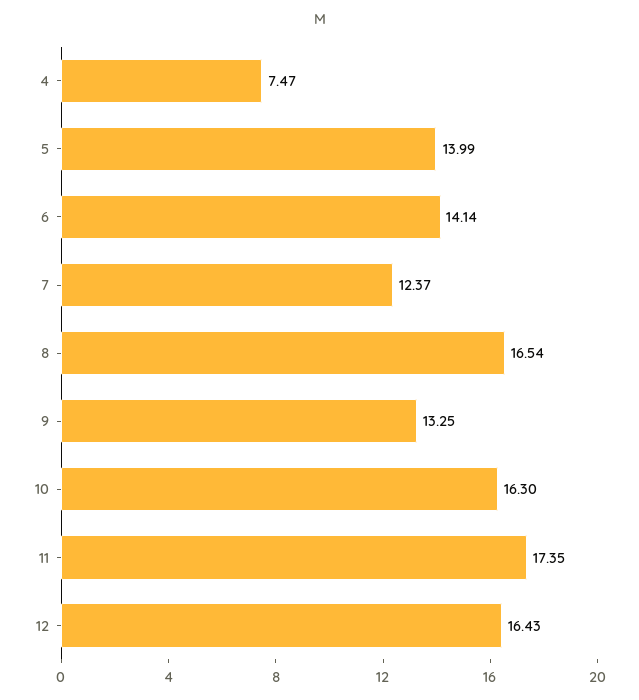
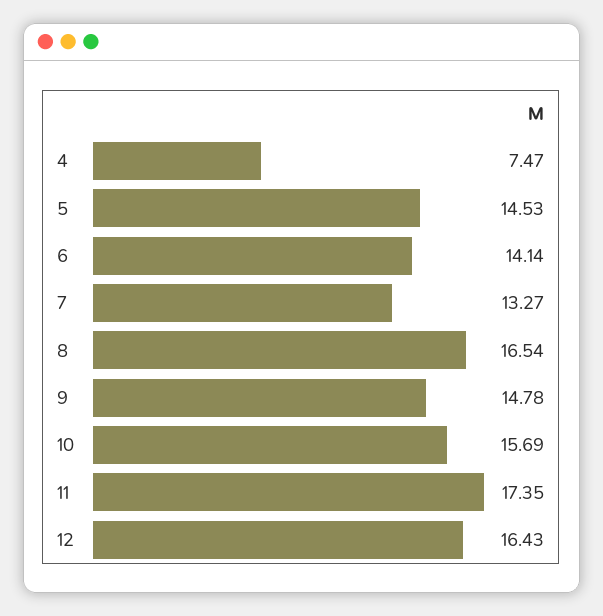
  {
    "4": 7.47,
-   "5": 13.99,
+   "5": 14.53,
    "6": 14.14,
-   "7": 12.37,
+   "7": 13.27,
    "8": 16.54,
-   "9": 13.25,
+   "9": 14.78,
-   "10": 16.3,
+   "10": 15.69,
    "11": 17.35,
    "12": 16.43
  }

